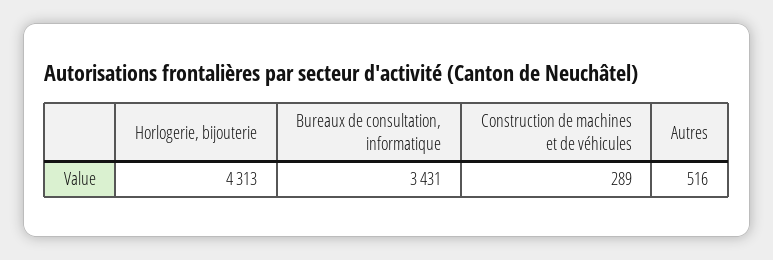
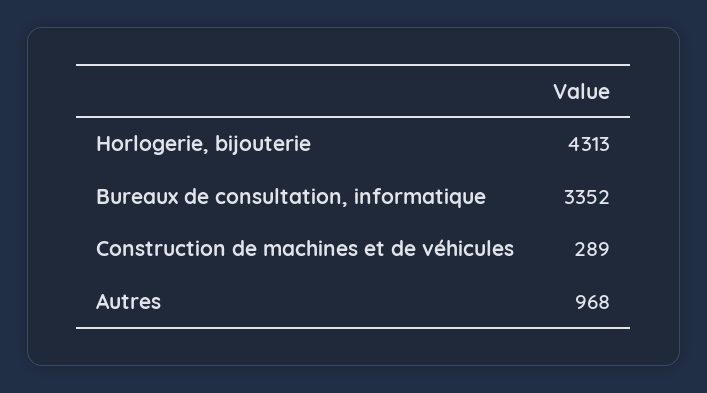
  {
    "Horlogerie, bijouterie": 4313,
-   "Bureaux de consultation, informatique": 3431,
+   "Bureaux de consultation, informatique": 3352,
    "Construction de machines et de véhicules": 289,
-   "Autres": 516
+   "Autres": 968
  }

